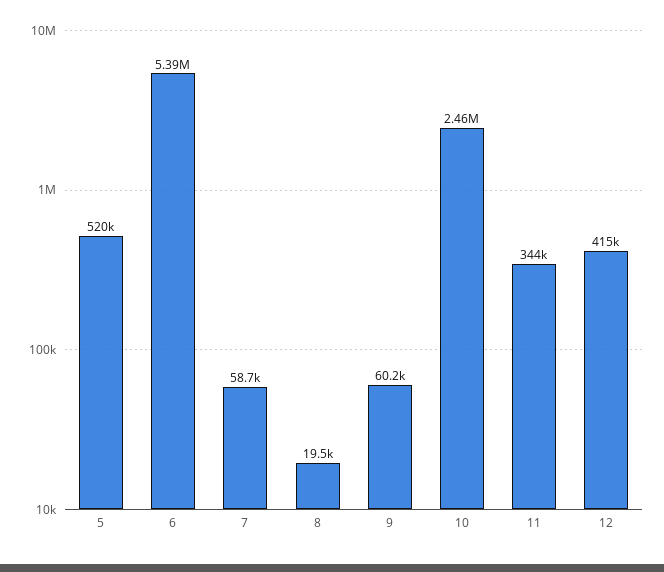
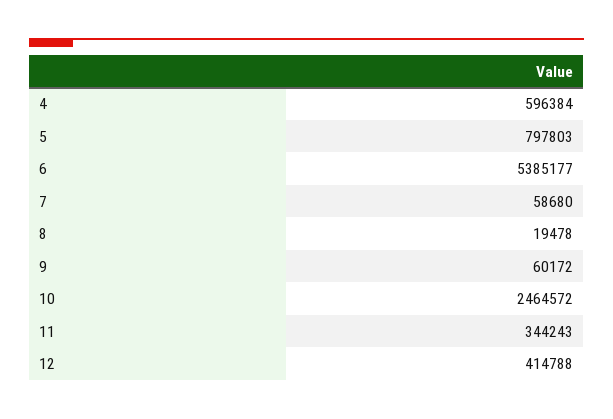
  {
-   "5": 520000,
+   "5": 797803,
    "6": 5385177,
    "7": 58680,
    "8": 19478,
    "9": 60172,
    "10": 2464572,
    "11": 344243,
-   "12": 414788
+   "12": 414788,
+   "4": 596384
  }

